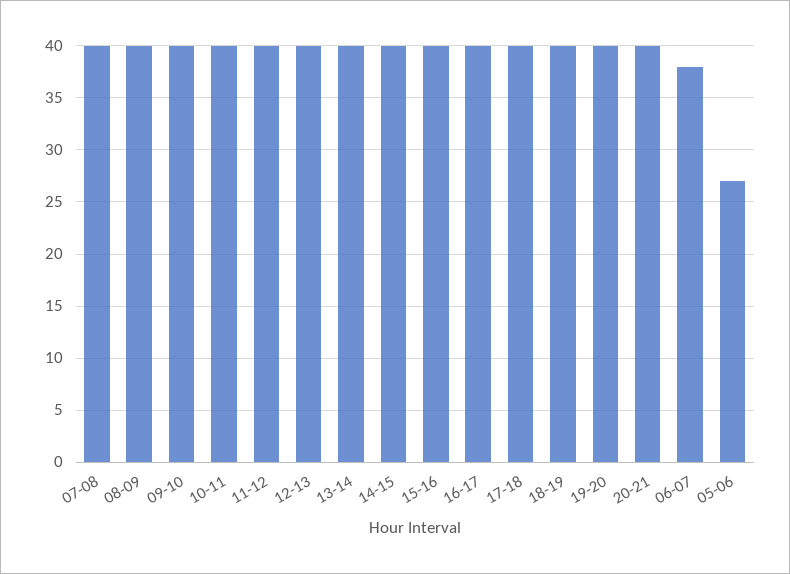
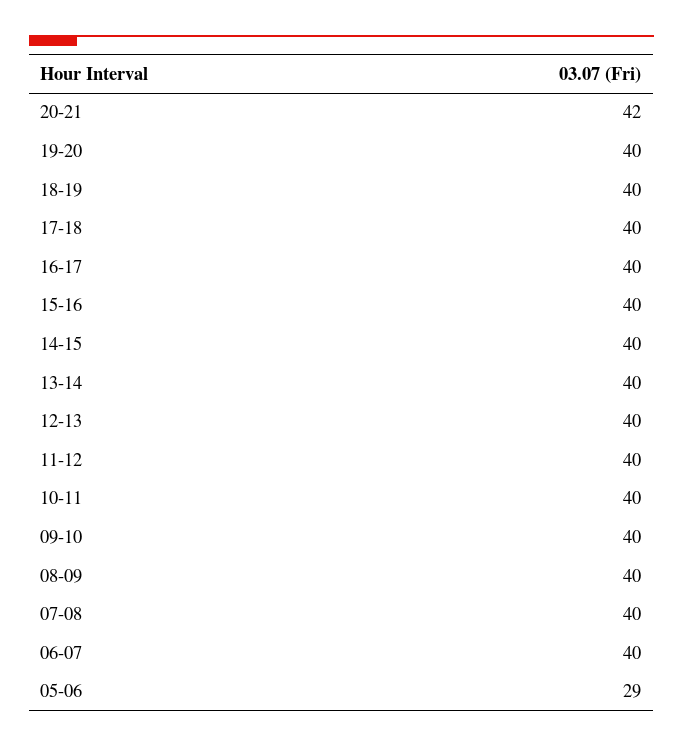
  {
    "07-08": 40,
    "08-09": 40,
    "09-10": 40,
    "10-11": 40,
    "11-12": 40,
    "12-13": 40,
    "13-14": 40,
    "14-15": 40,
    "15-16": 40,
    "16-17": 40,
    "17-18": 40,
    "18-19": 40,
    "19-20": 40,
-   "20-21": 40,
+   "20-21": 42,
-   "06-07": 38,
+   "06-07": 40,
-   "05-06": 27
+   "05-06": 29
  }

